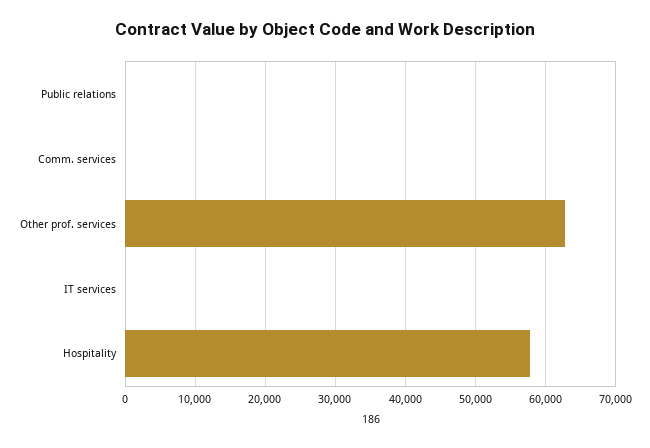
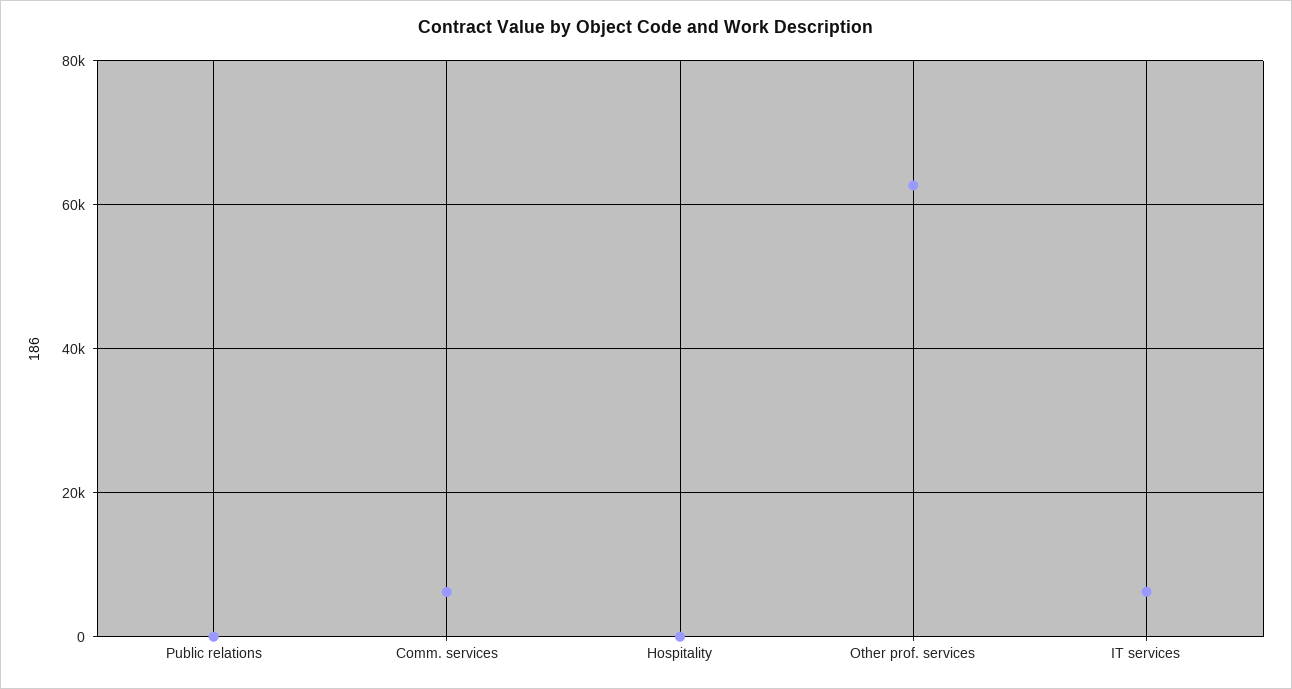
  {
    "Public relations": 0,
-   "Comm. services": 0,
+   "Comm. services": 6000,
    "Other prof. services": 63000,
-   "IT services": 0,
+   "IT services": 6000,
-   "Hospitality": 58000
+   "Hospitality": 0
  }

